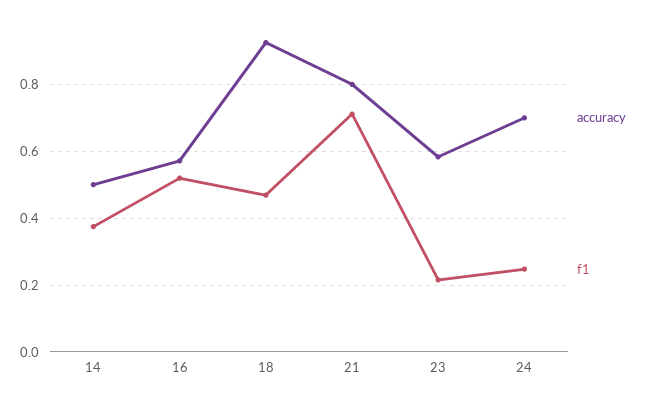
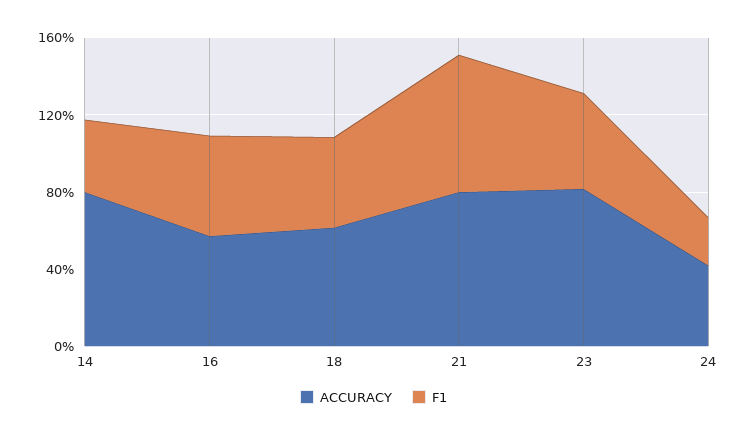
  {
    "accuracy": {
-     "14": 0.5,
+     "14": 0.8,
      "16": 0.58,
-     "18": 0.92,
+     "18": 0.6,
      "21": 0.8,
-     "23": 0.58,
+     "23": 0.8,
-     "24": 0.7
+     "24": 0.4
    },
    "f1": {
      "14": 0.38,
      "16": 0.52,
      "18": 0.46,
      "21": 0.72,
-     "23": 0.22,
+     "23": 0.5,
      "24": 0.24
    }
  }

